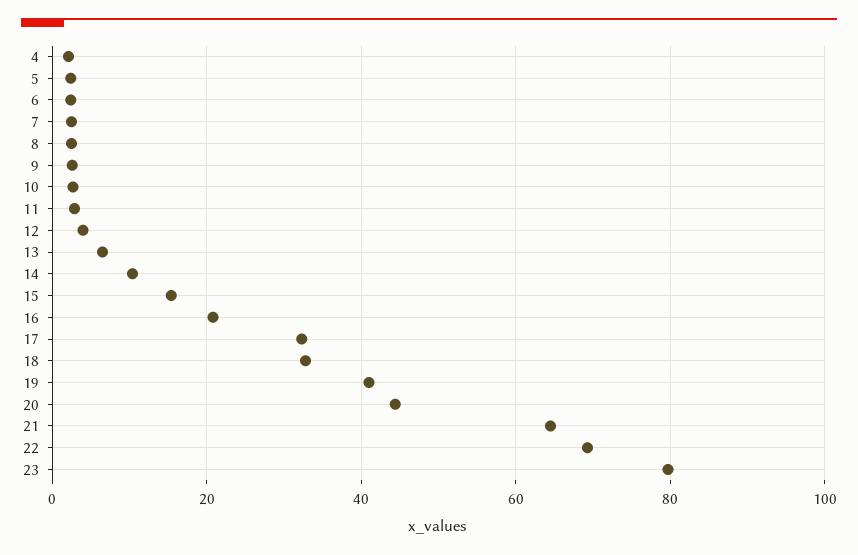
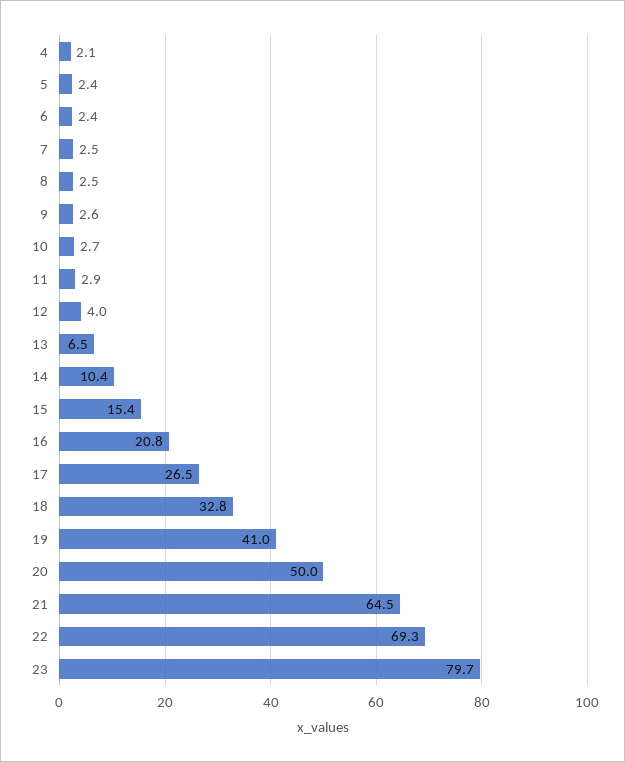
  {
    "4": 2.1,
    "5": 2.4,
    "6": 2.4,
    "7": 2.5,
    "8": 2.5,
    "9": 2.6,
    "10": 2.7,
    "11": 2.9,
    "12": 4,
    "13": 6.5,
    "14": 10.4,
    "15": 15.4,
    "16": 20.8,
-   "17": 32,
+   "17": 26.5,
    "18": 32.8,
    "19": 41,
-   "20": 44,
+   "20": 50,
    "21": 64.5,
    "22": 69.3,
    "23": 79.7
  }

